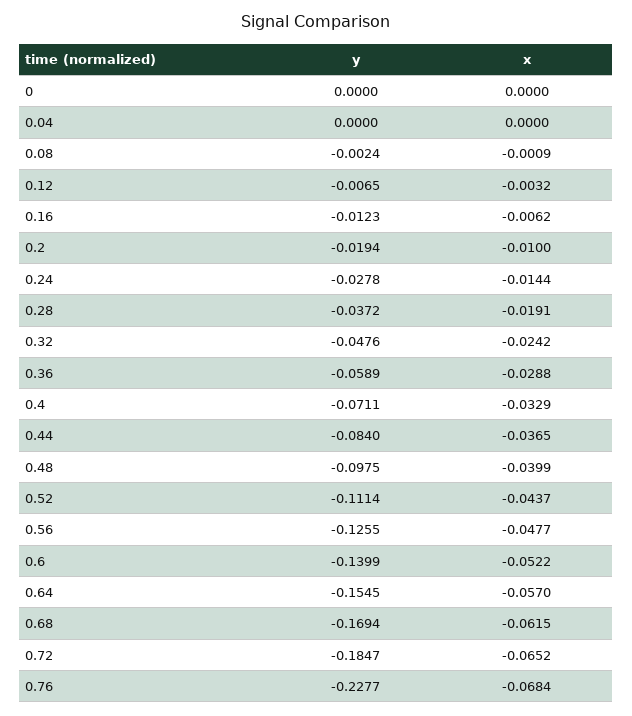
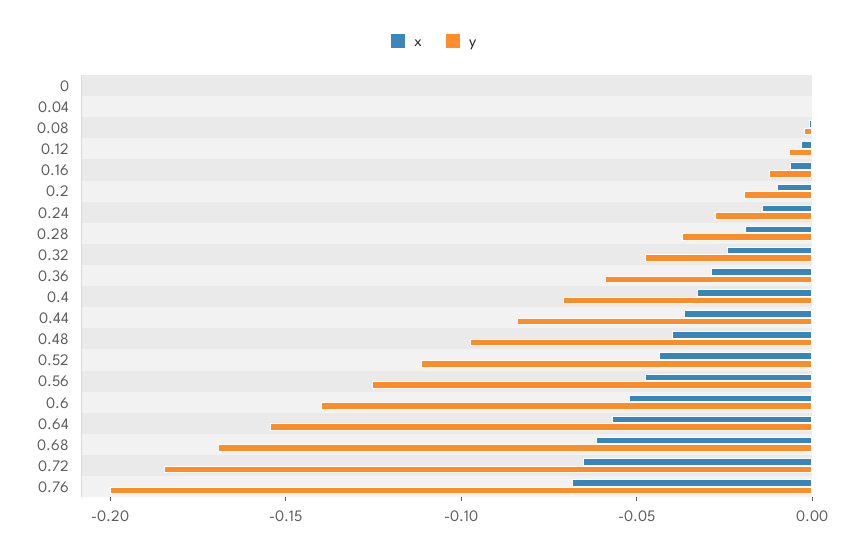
  {
    "y": {
      "0": 0,
      "0.04": 0,
      "0.08": -0.0024,
      "0.12": -0.0065,
      "0.16": -0.0123,
      "0.2": -0.0194,
      "0.24": -0.0278,
      "0.28": -0.0372,
      "0.32": -0.0476,
      "0.36": -0.0589,
      "0.4": -0.0711,
      "0.44": -0.084,
      "0.48": -0.0975,
      "0.52": -0.1114,
      "0.56": -0.1255,
      "0.6": -0.1399,
      "0.64": -0.1545,
      "0.68": -0.1694,
      "0.72": -0.1847,
-     "0.76": -0.2277
+     "0.76": -0.2
    },
    "x": {
      "0": 0,
      "0.04": 0,
      "0.08": -0.0009,
      "0.12": -0.0032,
      "0.16": -0.0062,
      "0.2": -0.01,
      "0.24": -0.0144,
      "0.28": -0.0191,
      "0.32": -0.0242,
      "0.36": -0.0288,
      "0.4": -0.0329,
      "0.44": -0.0365,
      "0.48": -0.0399,
      "0.52": -0.0437,
      "0.56": -0.0477,
      "0.6": -0.0522,
      "0.64": -0.057,
      "0.68": -0.0615,
      "0.72": -0.0652,
      "0.76": -0.0684
    }
  }

